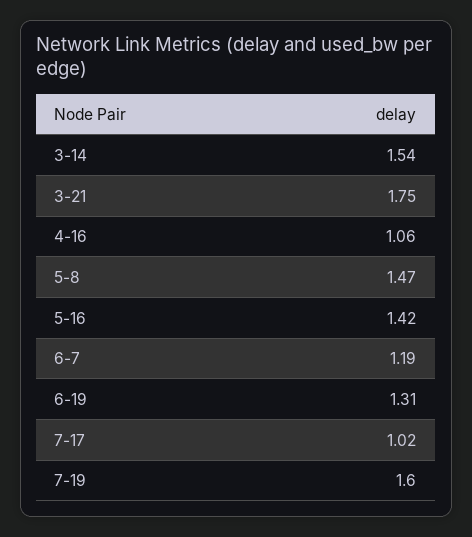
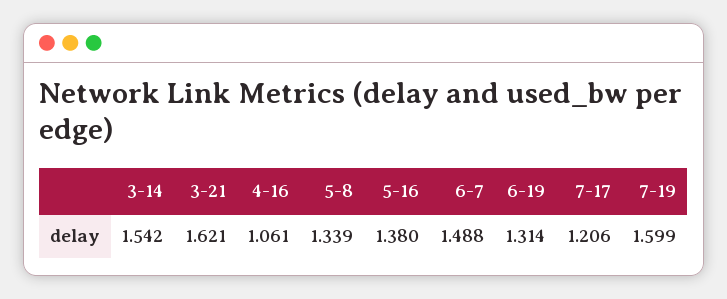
  {
    "3-14": 1.542,
-   "3-21": 1.75,
+   "3-21": 1.621,
    "4-16": 1.061,
-   "5-8": 1.47,
+   "5-8": 1.339,
-   "5-16": 1.42,
+   "5-16": 1.38,
-   "6-7": 1.19,
+   "6-7": 1.488,
    "6-19": 1.314,
-   "7-17": 1.02,
+   "7-17": 1.206,
    "7-19": 1.599
  }

